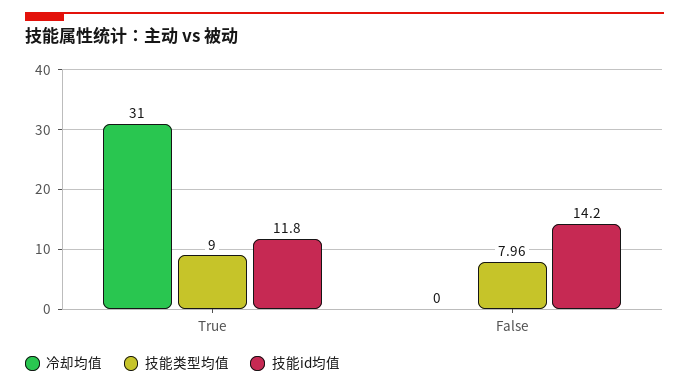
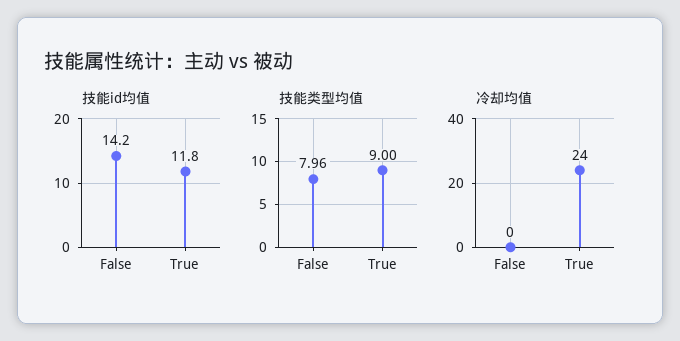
  {
    "冷却均值": {
-     "True": 31,
+     "True": 24,
      "False": 0
    },
    "技能类型均值": {
      "True": 9,
      "False": 7.96
    },
    "技能id均值": {
      "True": 11.8,
      "False": 14.2
    }
  }

